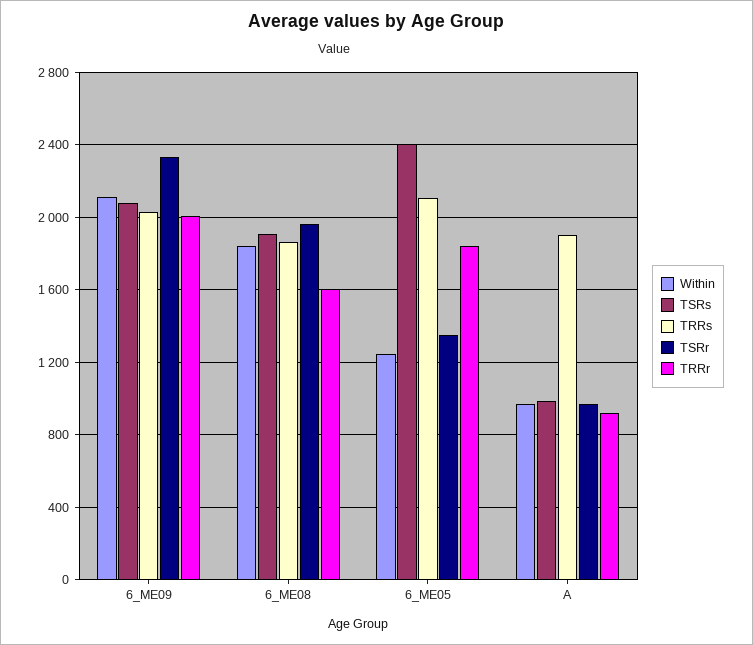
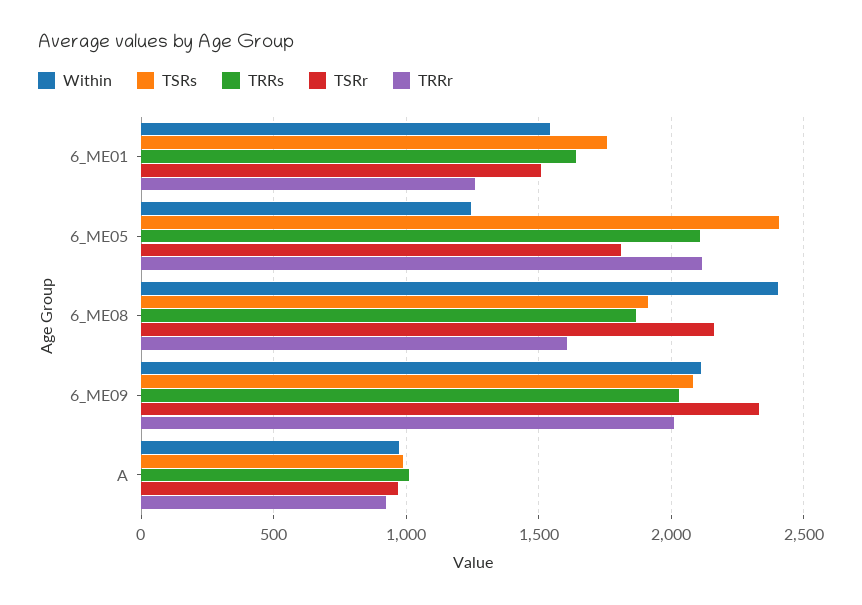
  {
    "Within": {
      "6_ME09": 2100,
-     "6_ME08": 1850,
+     "6_ME08": 2400,
      "6_ME05": 1250,
-     "A": 950
+     "A": 950,
+     "6_ME01": 1550
    },
    "TSRs": {
      "6_ME09": 2100,
      "6_ME08": 1900,
      "6_ME05": 2400,
-     "A": 1000
+     "A": 1000,
+     "6_ME01": 1750
    },
    "TRRs": {
      "6_ME09": 2050,
      "6_ME08": 1850,
      "6_ME05": 2100,
-     "A": 1900
+     "A": 1000,
+     "6_ME01": 1650
    },
    "TSRr": {
      "6_ME09": 2350,
-     "6_ME08": 1950,
+     "6_ME08": 2150,
-     "6_ME05": 1350,
+     "6_ME05": 1800,
-     "A": 950
+     "A": 950,
+     "6_ME01": 1500
    },
    "TRRr": {
      "6_ME09": 2000,
      "6_ME08": 1600,
-     "6_ME05": 1850,
+     "6_ME05": 2100,
-     "A": 900
+     "A": 900,
+     "6_ME01": 1250
    }
  }

